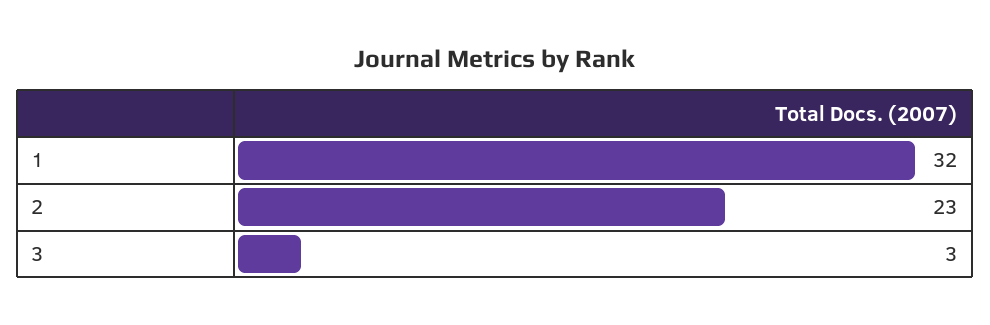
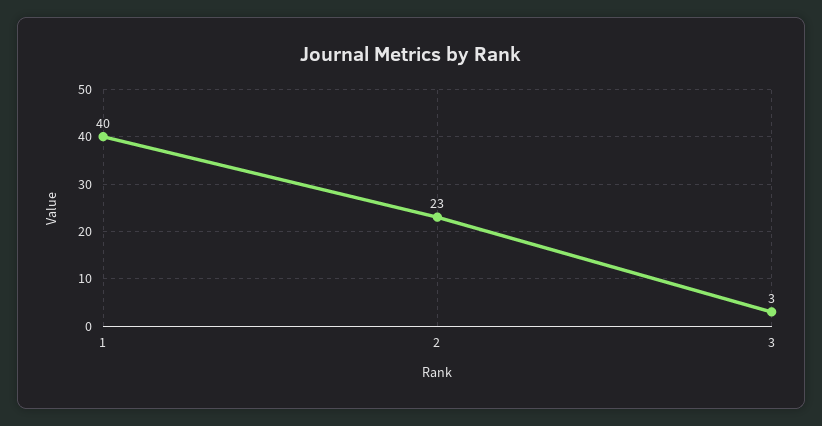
  {
-   "1": 32,
+   "1": 40,
    "2": 23,
    "3": 3
  }

